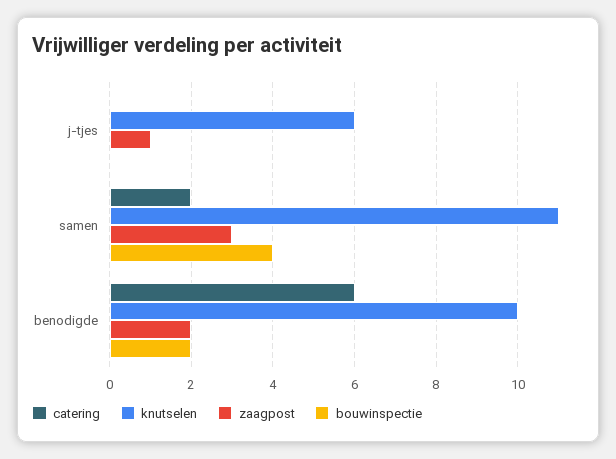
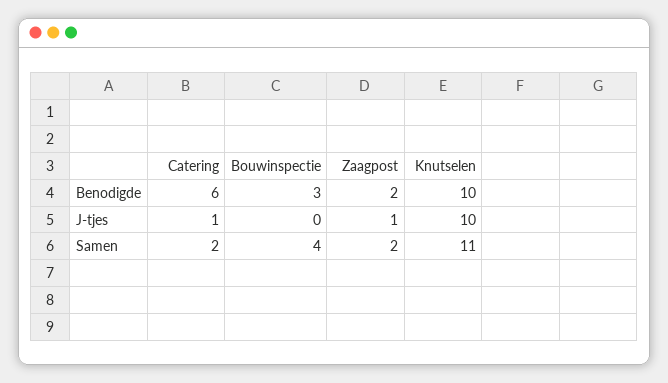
  {
    "catering": {
-     "j-tjes": 0,
+     "j-tjes": 1,
      "samen": 2,
      "benodigde": 6
    },
    "knutselen": {
-     "j-tjes": 6,
+     "j-tjes": 10,
      "samen": 11,
      "benodigde": 10
    },
    "zaagpost": {
      "j-tjes": 1,
-     "samen": 3,
+     "samen": 2,
      "benodigde": 2
    },
    "bouwinspectie": {
      "j-tjes": 0,
      "samen": 4,
-     "benodigde": 2
+     "benodigde": 3
    }
  }

